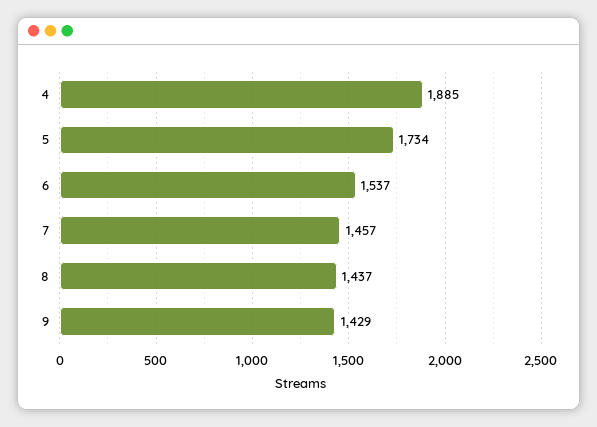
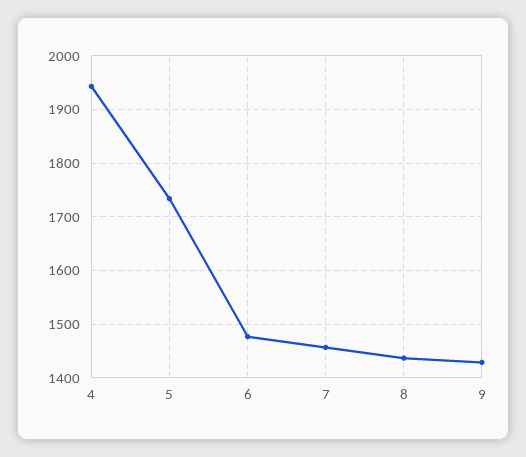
  {
-   "4": 1885,
+   "4": 1940,
    "5": 1734,
-   "6": 1537,
+   "6": 1480,
    "7": 1457,
    "8": 1437,
    "9": 1429
  }

